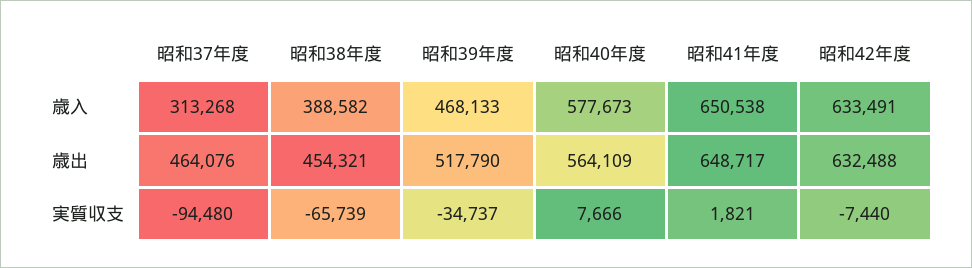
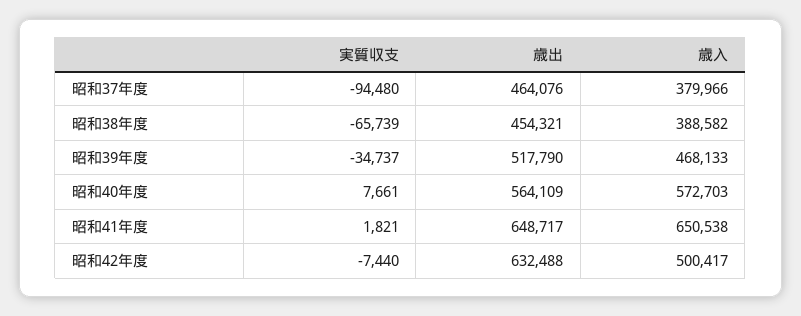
  {
    "昭和37年度": {
-     "歳入": 313268,
+     "歳入": 379966,
      "歳出": 464076,
      "実質収支": -94480
    },
    "昭和38年度": {
      "歳入": 388582,
      "歳出": 454321,
      "実質収支": -65739
    },
    "昭和39年度": {
      "歳入": 468133,
      "歳出": 517790,
      "実質収支": -34737
    },
    "昭和40年度": {
-     "歳入": 577673,
+     "歳入": 572703,
      "歳出": 564109,
-     "実質収支": 7666
+     "実質収支": 7661
    },
    "昭和41年度": {
      "歳入": 650538,
      "歳出": 648717,
      "実質収支": 1821
    },
    "昭和42年度": {
-     "歳入": 633491,
+     "歳入": 500417,
      "歳出": 632488,
      "実質収支": -7440
    }
  }

